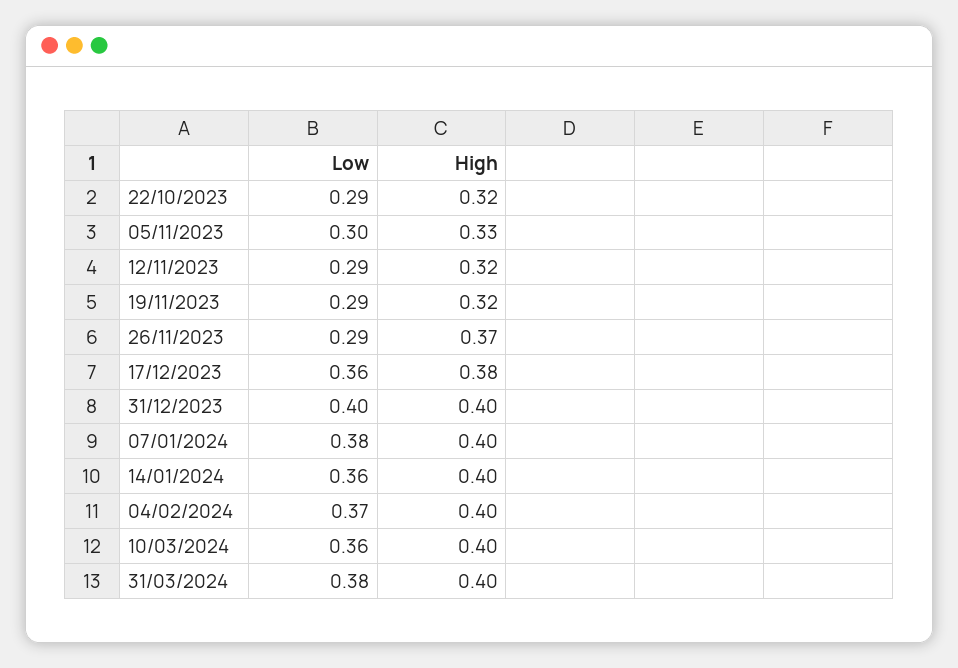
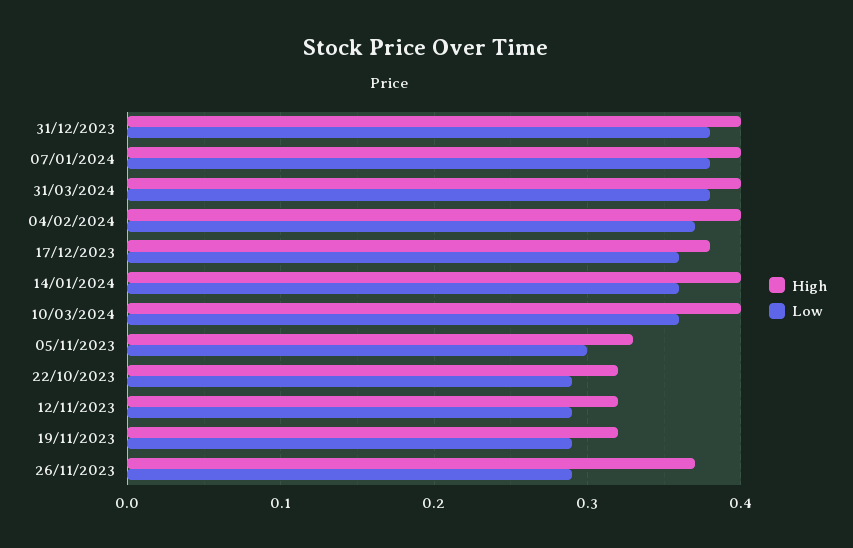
  {
    "Low": {
      "22/10/2023": 0.29,
      "05/11/2023": 0.3,
      "12/11/2023": 0.29,
      "19/11/2023": 0.29,
      "26/11/2023": 0.29,
      "17/12/2023": 0.36,
-     "31/12/2023": 0.4,
+     "31/12/2023": 0.38,
      "07/01/2024": 0.38,
      "14/01/2024": 0.36,
      "04/02/2024": 0.37,
      "10/03/2024": 0.36,
      "31/03/2024": 0.38
    },
    "High": {
      "22/10/2023": 0.32,
      "05/11/2023": 0.33,
      "12/11/2023": 0.32,
      "19/11/2023": 0.32,
      "26/11/2023": 0.37,
      "17/12/2023": 0.38,
      "31/12/2023": 0.4,
      "07/01/2024": 0.4,
      "14/01/2024": 0.4,
      "04/02/2024": 0.4,
      "10/03/2024": 0.4,
      "31/03/2024": 0.4
    }
  }

